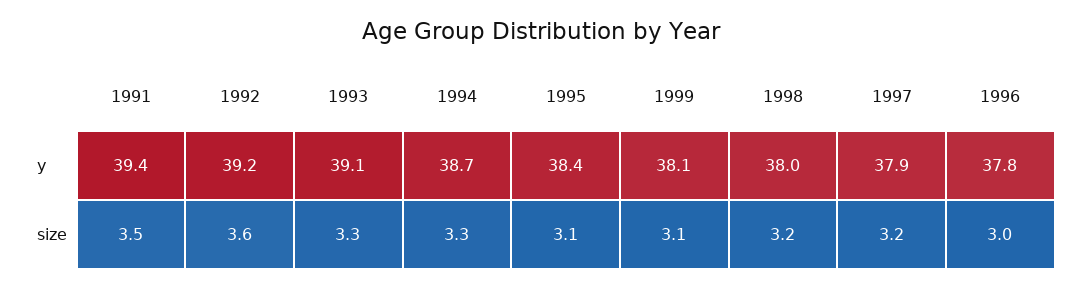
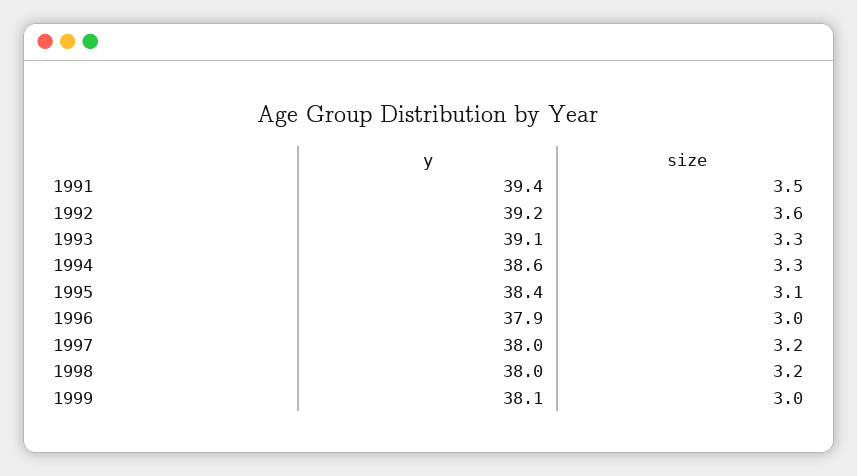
  {
    "1991": {
      "y": 39.4,
      "size": 3.5
    },
    "1992": {
      "y": 39.2,
      "size": 3.6
    },
    "1993": {
      "y": 39.1,
      "size": 3.3
    },
    "1994": {
-     "y": 38.7,
+     "y": 38.6,
      "size": 3.3
    },
    "1995": {
      "y": 38.4,
      "size": 3.1
    },
    "1999": {
      "y": 38.1,
-     "size": 3.1
+     "size": 3
    },
    "1998": {
      "y": 38,
      "size": 3.2
    },
    "1997": {
-     "y": 37.9,
+     "y": 38,
      "size": 3.2
    },
    "1996": {
-     "y": 37.8,
+     "y": 37.9,
      "size": 3
    }
  }

